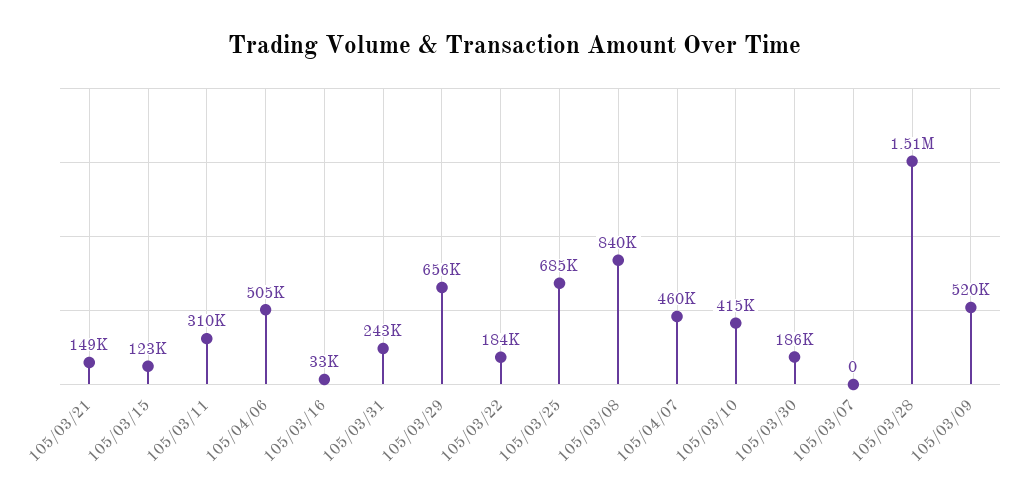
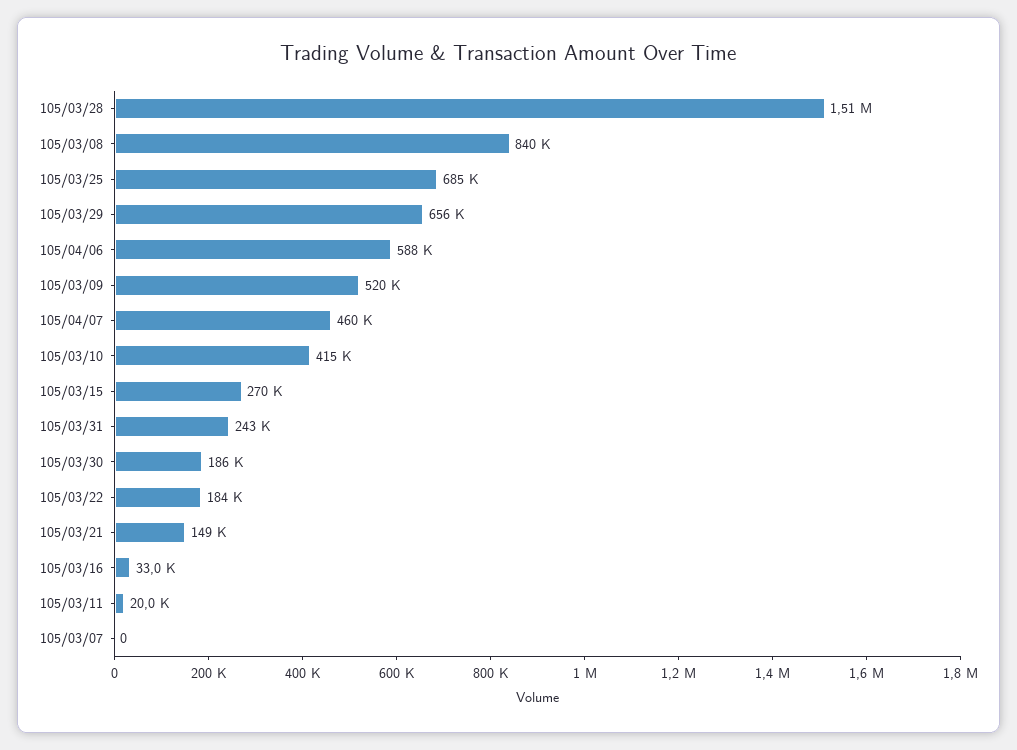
  {
    "105/03/21": 149000,
-   "105/03/15": 123000,
+   "105/03/15": 270000,
-   "105/03/11": 310000,
+   "105/03/11": 20000,
-   "105/04/06": 505000,
+   "105/04/06": 588000,
    "105/03/16": 33000,
    "105/03/31": 243000,
    "105/03/29": 656000,
    "105/03/22": 184000,
    "105/03/25": 685000,
    "105/03/08": 840000,
    "105/04/07": 460000,
    "105/03/10": 415000,
    "105/03/30": 186000,
    "105/03/07": 0,
    "105/03/28": 1510000,
    "105/03/09": 520000
  }

